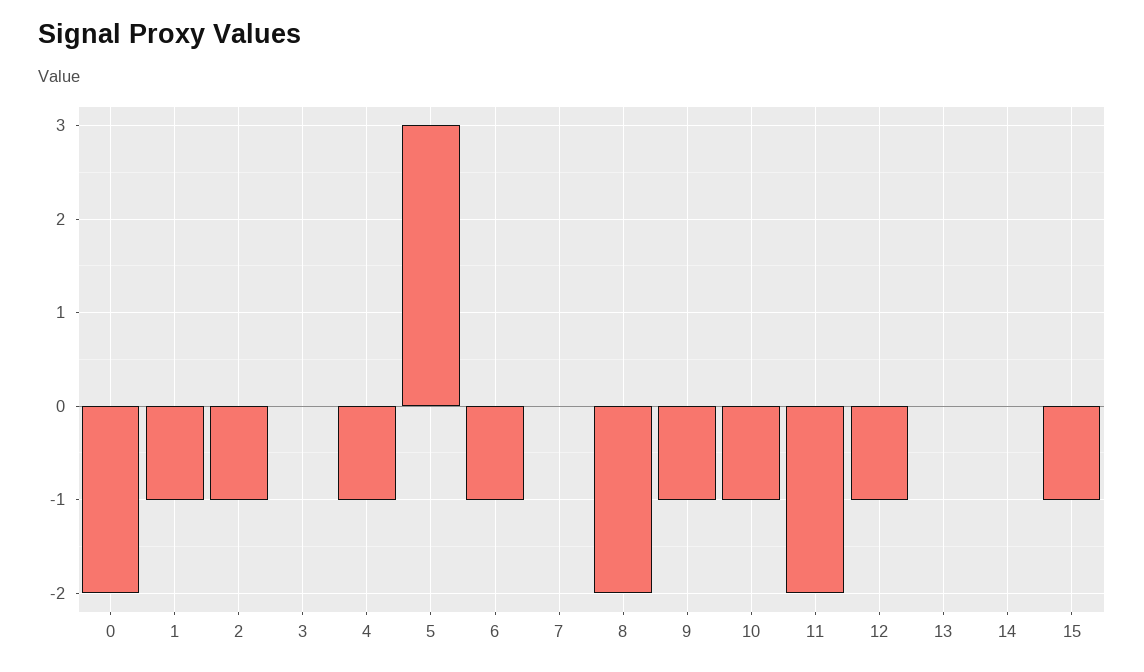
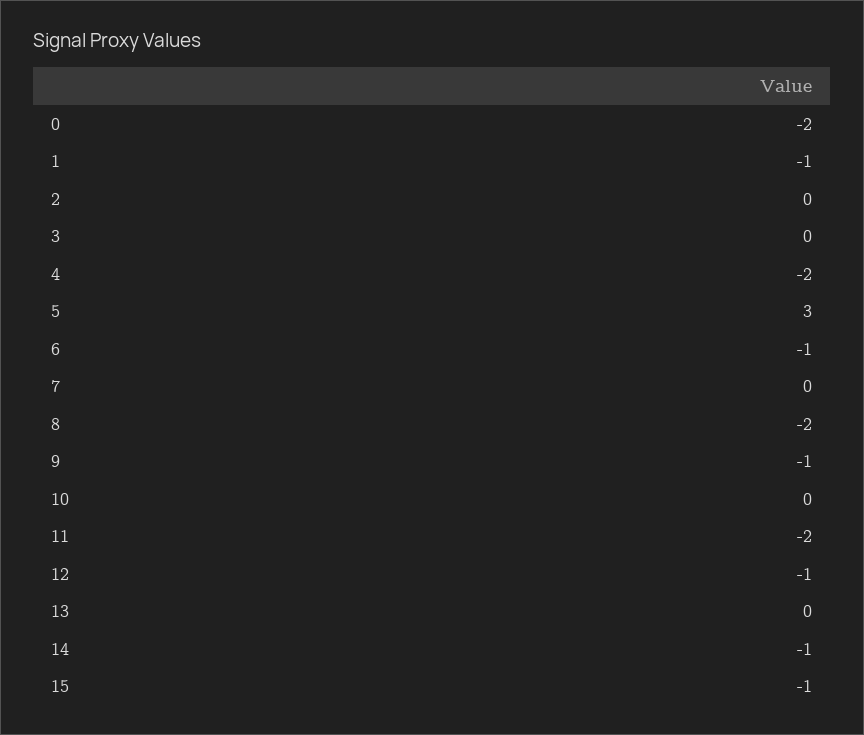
  {
    "0": -2,
    "1": -1,
-   "2": -1,
+   "2": 0,
    "3": 0,
-   "4": -1,
+   "4": -2,
    "5": 3,
    "6": -1,
    "7": 0,
    "8": -2,
    "9": -1,
-   "10": -1,
+   "10": 0,
    "11": -2,
    "12": -1,
    "13": 0,
-   "14": 0,
+   "14": -1,
    "15": -1
  }

